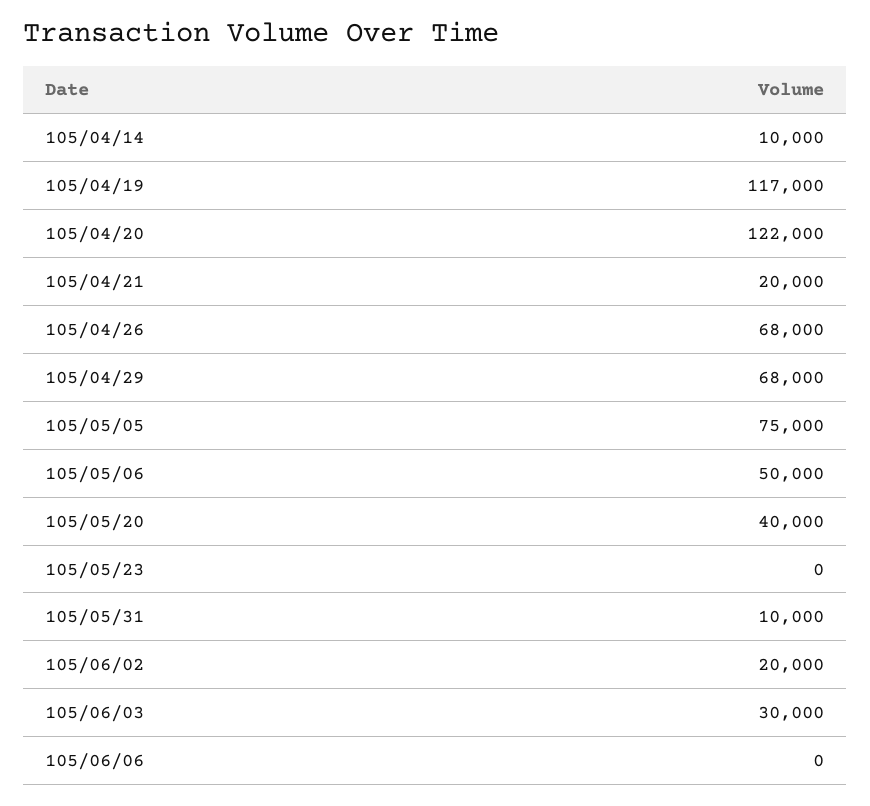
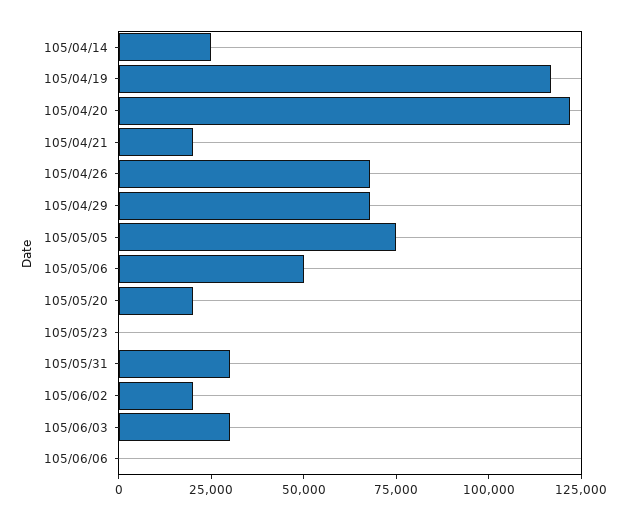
  {
-   "105/04/14": 10000,
+   "105/04/14": 25000,
    "105/04/19": 117000,
    "105/04/20": 122000,
    "105/04/21": 20000,
    "105/04/26": 68000,
    "105/04/29": 68000,
    "105/05/05": 75000,
    "105/05/06": 50000,
-   "105/05/20": 40000,
+   "105/05/20": 20000,
    "105/05/23": 0,
-   "105/05/31": 10000,
+   "105/05/31": 30000,
    "105/06/02": 20000,
    "105/06/03": 30000,
    "105/06/06": 0
  }

